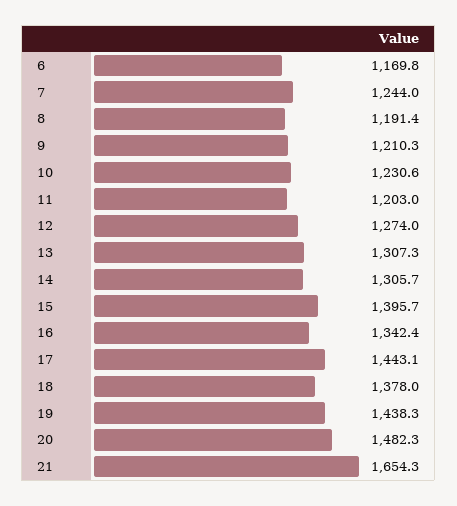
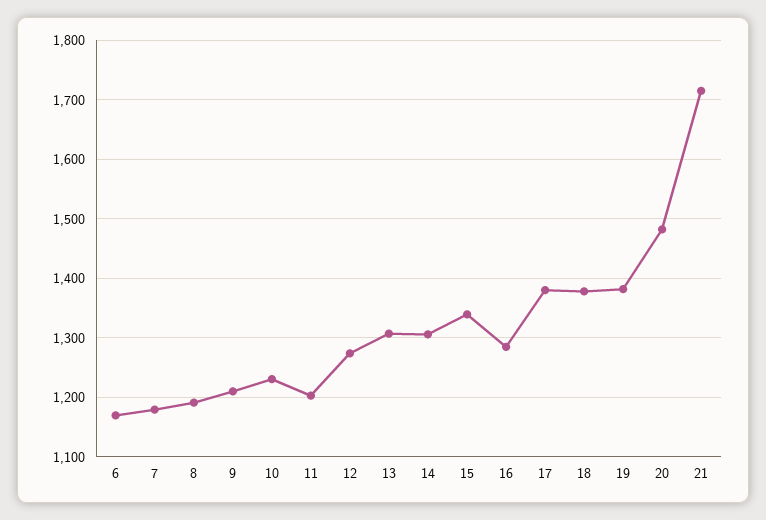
  {
    "6": 1169.8,
-   "7": 1244,
+   "7": 1180,
    "8": 1191.4,
    "9": 1210.3,
    "10": 1230.6,
    "11": 1203,
    "12": 1274,
    "13": 1307.3,
    "14": 1305.7,
-   "15": 1395.7,
+   "15": 1340,
-   "16": 1342.4,
+   "16": 1280,
-   "17": 1443.1,
+   "17": 1380,
    "18": 1378,
-   "19": 1438.3,
+   "19": 1380,
    "20": 1482.3,
-   "21": 1654.3
+   "21": 1720
  }

